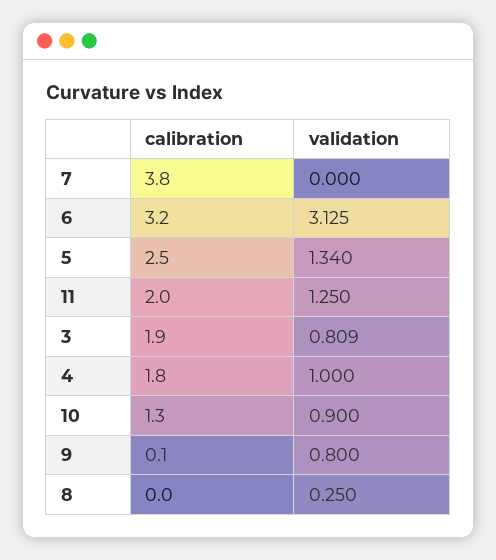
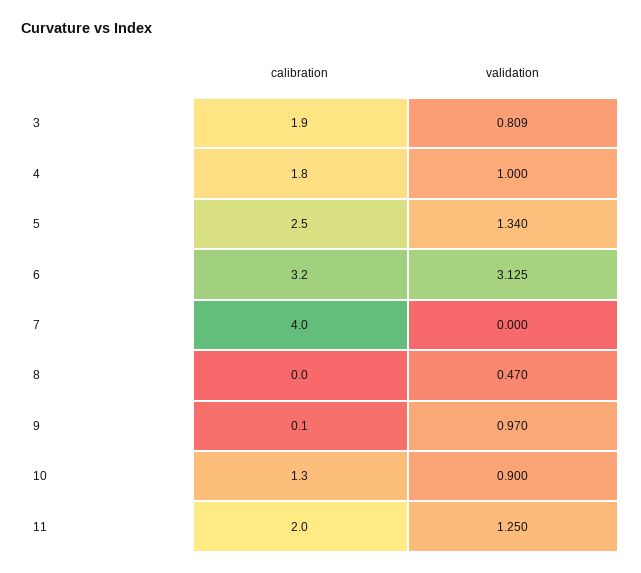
  {
    "calibration": {
-     "7": 3.8,
+     "7": 4,
      "6": 3.2,
      "5": 2.5,
      "11": 2,
      "3": 1.9,
      "4": 1.8,
      "10": 1.3,
      "9": 0.1,
      "8": 0
    },
    "validation": {
      "7": 0,
      "6": 3.125,
      "5": 1.34,
      "11": 1.25,
      "3": 0.809,
      "4": 1,
      "10": 0.9,
-     "9": 0.8,
+     "9": 0.97,
-     "8": 0.25
+     "8": 0.47
    }
  }

